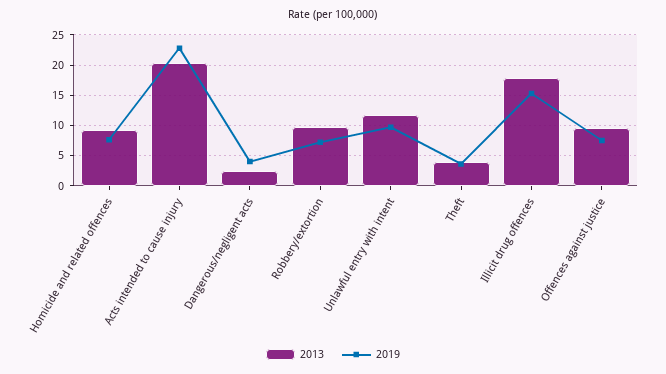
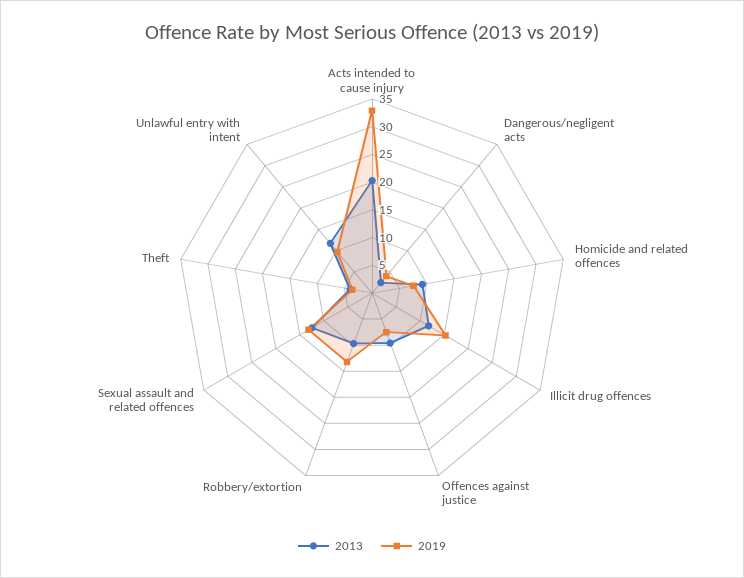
  {
    "2013": {
      "Homicide and related offences": 9,
      "Acts intended to cause injury": 20,
      "Dangerous/negligent acts": 3,
      "Robbery/extortion": 10,
      "Unlawful entry with intent": 12,
      "Theft": 4,
-     "Illicit drug offences": 18,
+     "Illicit drug offences": 12.5,
-     "Offences against justice": 10
+     "Offences against justice": 10,
+     "Sexual assault and related offences": 12.5
    },
    "2019": {
      "Homicide and related offences": 8,
-     "Acts intended to cause injury": 23,
+     "Acts intended to cause injury": 32.5,
      "Dangerous/negligent acts": 4,
-     "Robbery/extortion": 7,
+     "Robbery/extortion": 12.5,
      "Unlawful entry with intent": 10,
      "Theft": 4,
      "Illicit drug offences": 15,
-     "Offences against justice": 8
+     "Offences against justice": 8,
+     "Sexual assault and related offences": 12.5
    }
  }

